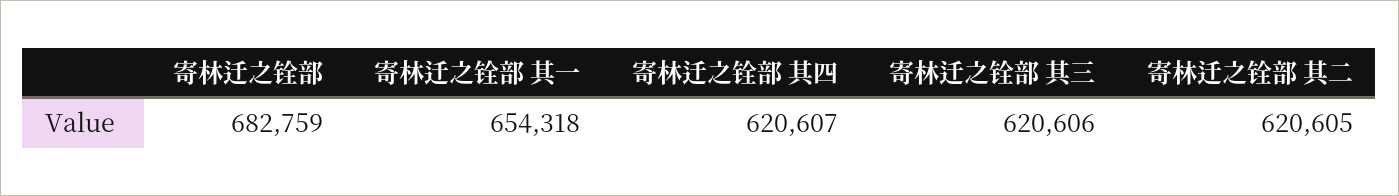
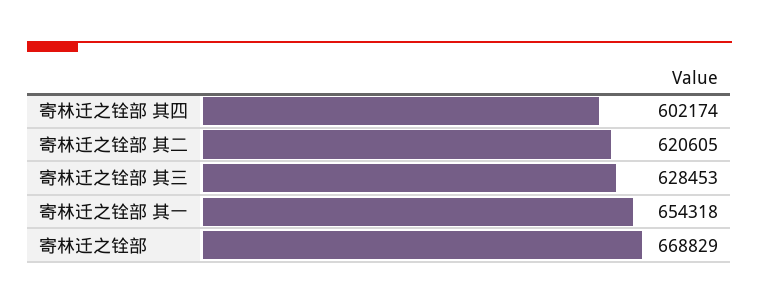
  {
-   "寄林迁之铨部": 682759,
+   "寄林迁之铨部": 668829,
    "寄林迁之铨部 其一": 654318,
-   "寄林迁之铨部 其四": 620607,
+   "寄林迁之铨部 其四": 602174,
-   "寄林迁之铨部 其三": 620606,
+   "寄林迁之铨部 其三": 628453,
    "寄林迁之铨部 其二": 620605
  }

